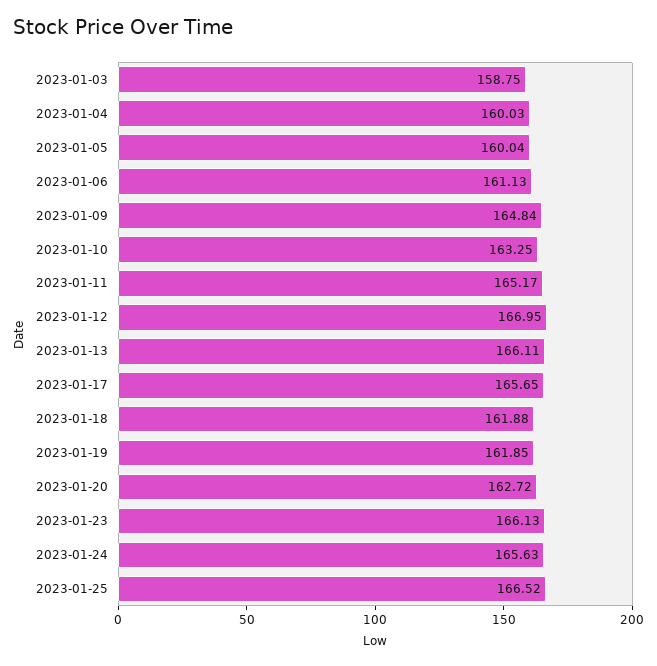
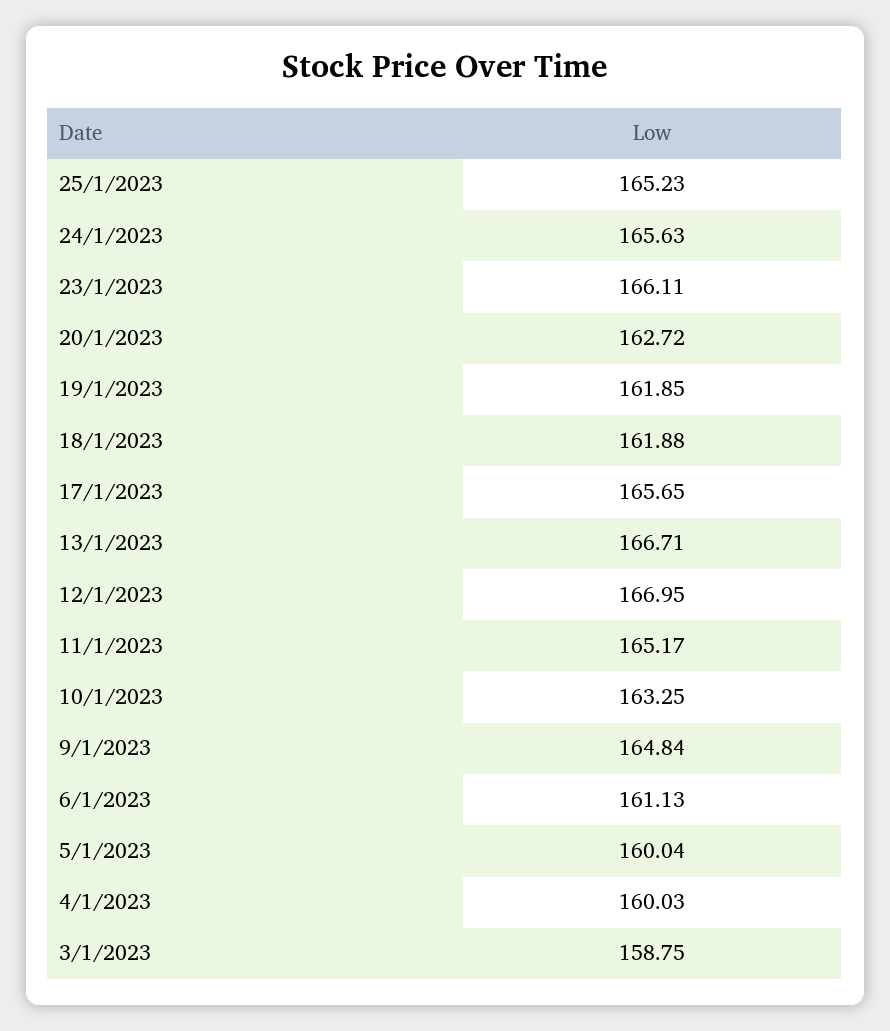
  {
    "2023-01-03": 158.75,
    "2023-01-04": 160.03,
    "2023-01-05": 160.04,
    "2023-01-06": 161.13,
    "2023-01-09": 164.84,
    "2023-01-10": 163.25,
    "2023-01-11": 165.17,
    "2023-01-12": 166.95,
-   "2023-01-13": 166.11,
+   "2023-01-13": 166.71,
    "2023-01-17": 165.65,
    "2023-01-18": 161.88,
    "2023-01-19": 161.85,
    "2023-01-20": 162.72,
-   "2023-01-23": 166.13,
+   "2023-01-23": 166.11,
    "2023-01-24": 165.63,
-   "2023-01-25": 166.52
+   "2023-01-25": 165.23
  }

